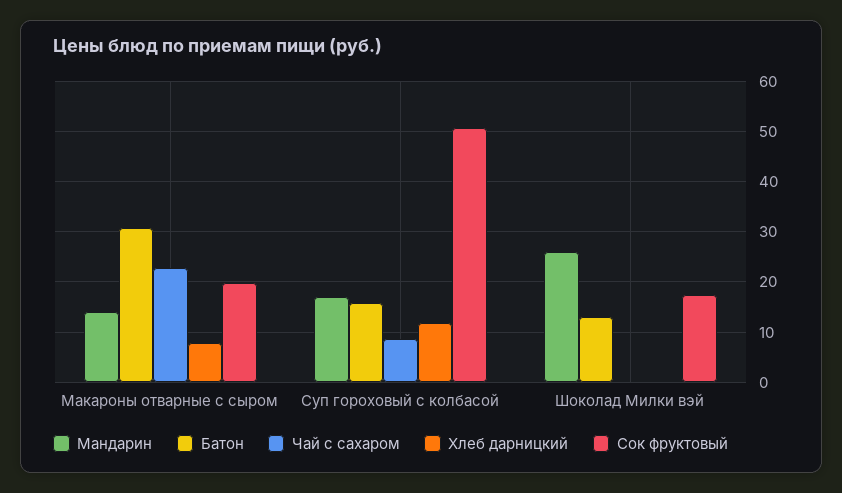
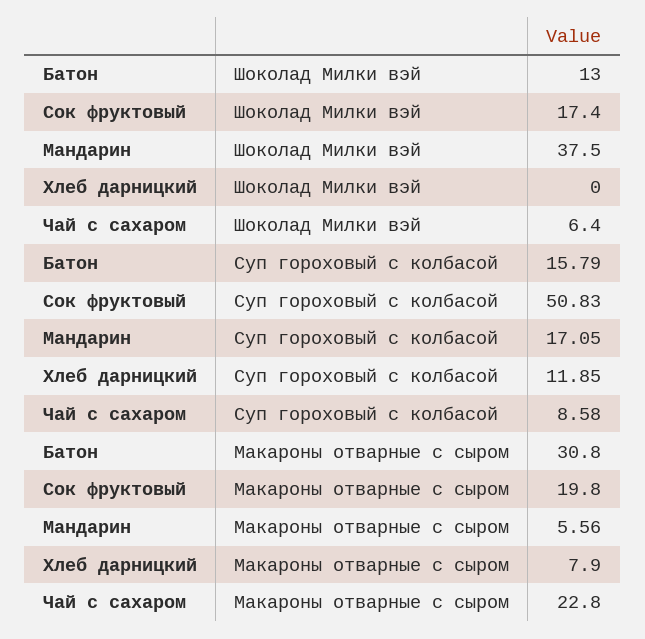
  {
    "Мандарин": {
-     "Макароны отварные с сыром": 14,
+     "Макароны отварные с сыром": 5.56,
      "Суп гороховый с колбасой": 17.05,
-     "Шоколад Милки вэй": 26
+     "Шоколад Милки вэй": 37.5
    },
    "Батон": {
      "Макароны отварные с сыром": 30.8,
      "Суп гороховый с колбасой": 15.79,
      "Шоколад Милки вэй": 13
    },
    "Чай с сахаром": {
      "Макароны отварные с сыром": 22.8,
      "Суп гороховый с колбасой": 8.58,
-     "Шоколад Милки вэй": 0
+     "Шоколад Милки вэй": 6.4
    },
    "Хлеб дарницкий": {
      "Макароны отварные с сыром": 7.9,
      "Суп гороховый с колбасой": 11.85,
      "Шоколад Милки вэй": 0
    },
    "Сок фруктовый": {
      "Макароны отварные с сыром": 19.8,
      "Суп гороховый с колбасой": 50.83,
      "Шоколад Милки вэй": 17.4
    }
  }

